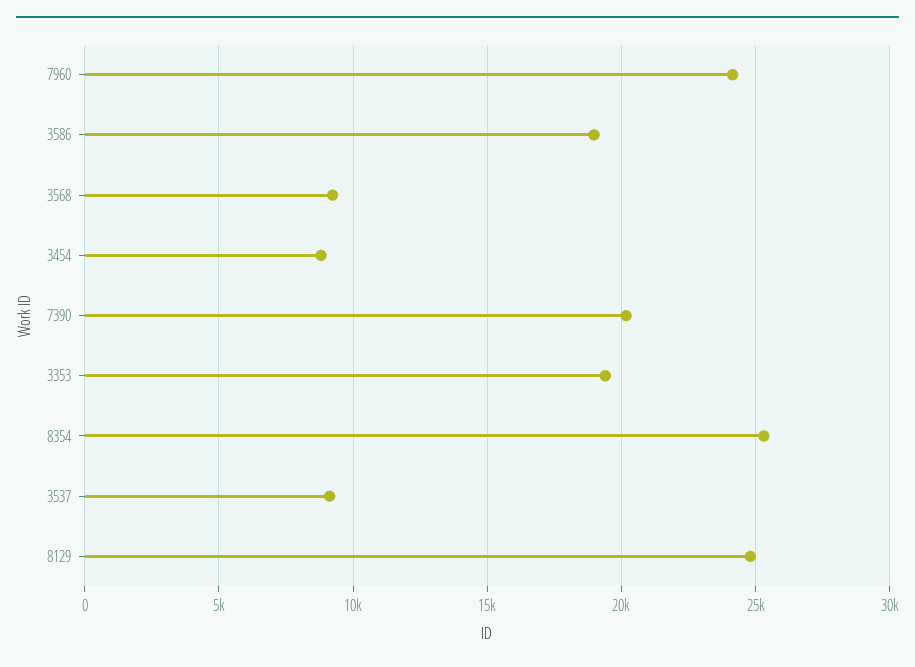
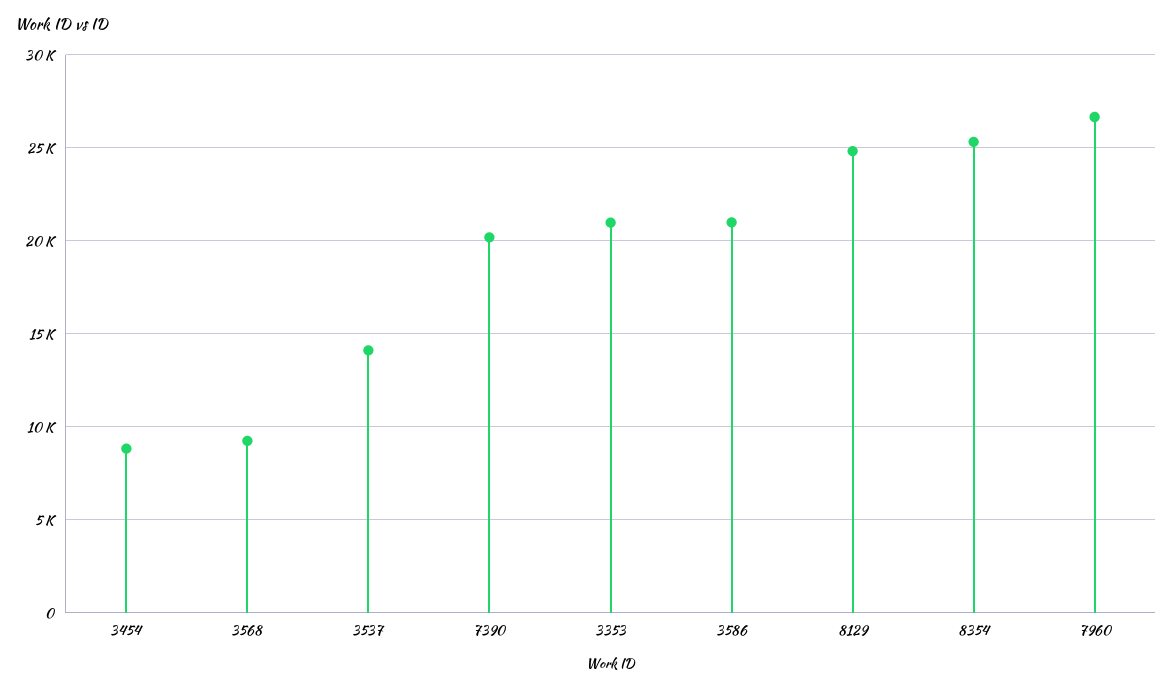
  {
-   "7960": 24000,
+   "7960": 26500,
-   "3586": 19000,
+   "3586": 21000,
    "3568": 9000,
    "3454": 9000,
    "7390": 20000,
-   "3353": 19500,
+   "3353": 21000,
    "8354": 25500,
-   "3537": 9000,
+   "3537": 14000,
    "8129": 25000
  }

